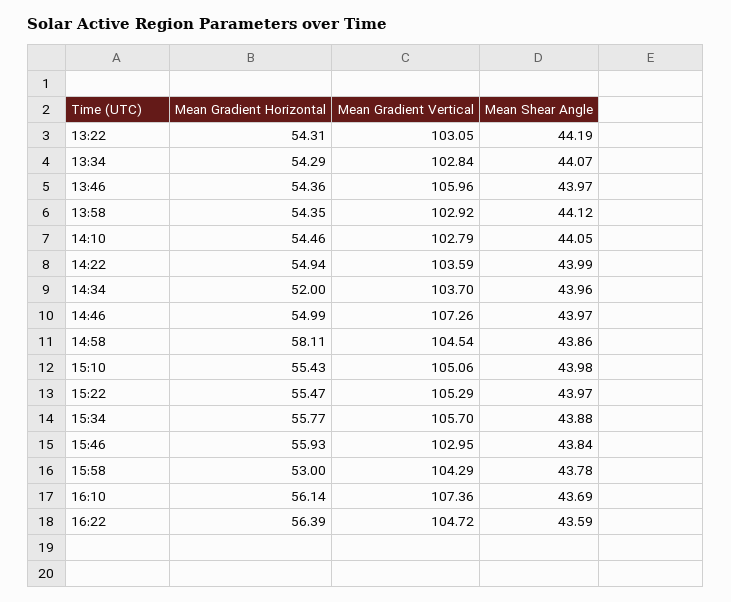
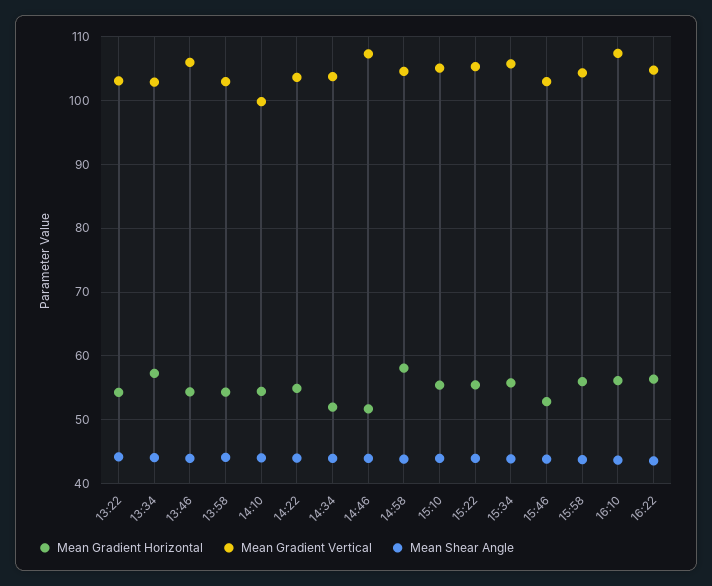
  {
    "Mean Gradient Horizontal": {
      "13:22": 54.31,
-     "13:34": 54.29,
+     "13:34": 57,
      "13:46": 54.36,
      "13:58": 54.35,
      "14:10": 54.46,
      "14:22": 54.94,
      "14:34": 52,
-     "14:46": 54.99,
+     "14:46": 52,
      "14:58": 58.11,
      "15:10": 55.43,
      "15:22": 55.47,
      "15:34": 55.77,
-     "15:46": 55.93,
+     "15:46": 53,
-     "15:58": 53,
+     "15:58": 56,
      "16:10": 56.14,
      "16:22": 56.39
    },
    "Mean Gradient Vertical": {
      "13:22": 103.05,
      "13:34": 102.84,
      "13:46": 105.96,
      "13:58": 102.92,
-     "14:10": 102.79,
+     "14:10": 100,
      "14:22": 103.59,
      "14:34": 103.7,
      "14:46": 107.26,
      "14:58": 104.54,
      "15:10": 105.06,
      "15:22": 105.29,
      "15:34": 105.7,
      "15:46": 102.95,
      "15:58": 104.29,
      "16:10": 107.36,
      "16:22": 104.72
    },
    "Mean Shear Angle": {
      "13:22": 44.19,
      "13:34": 44.07,
      "13:46": 43.97,
      "13:58": 44.12,
      "14:10": 44.05,
      "14:22": 43.99,
      "14:34": 43.96,
      "14:46": 43.97,
      "14:58": 43.86,
      "15:10": 43.98,
      "15:22": 43.97,
      "15:34": 43.88,
      "15:46": 43.84,
      "15:58": 43.78,
      "16:10": 43.69,
      "16:22": 43.59
    }
  }

